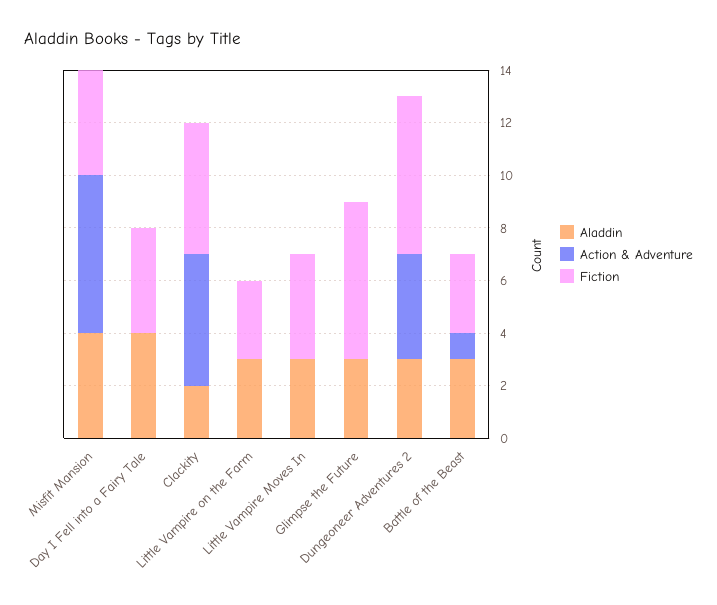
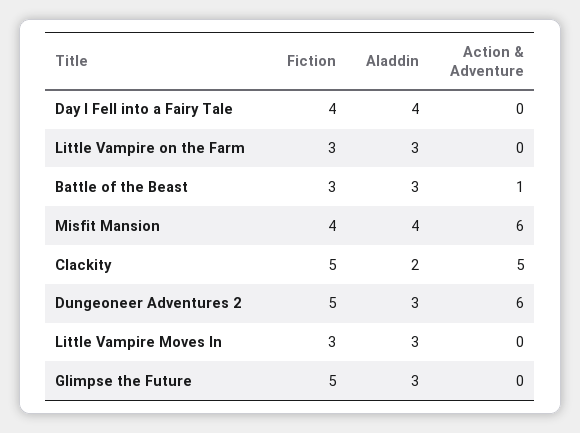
  {
    "Aladdin": {
      "Misfit Mansion": 4,
      "Day I Fell into a Fairy Tale": 4,
      "Clackity": 2,
      "Little Vampire on the Farm": 3,
      "Little Vampire Moves In": 3,
      "Glimpse the Future": 3,
      "Dungeoneer Adventures 2": 3,
      "Battle of the Beast": 3
    },
    "Action & Adventure": {
      "Misfit Mansion": 6,
      "Day I Fell into a Fairy Tale": 0,
      "Clackity": 5,
      "Little Vampire on the Farm": 0,
      "Little Vampire Moves In": 0,
      "Glimpse the Future": 0,
-     "Dungeoneer Adventures 2": 4,
+     "Dungeoneer Adventures 2": 6,
      "Battle of the Beast": 1
    },
    "Fiction": {
      "Misfit Mansion": 4,
      "Day I Fell into a Fairy Tale": 4,
      "Clackity": 5,
      "Little Vampire on the Farm": 3,
-     "Little Vampire Moves In": 4,
+     "Little Vampire Moves In": 3,
-     "Glimpse the Future": 6,
+     "Glimpse the Future": 5,
-     "Dungeoneer Adventures 2": 6,
+     "Dungeoneer Adventures 2": 5,
      "Battle of the Beast": 3
    }
  }

